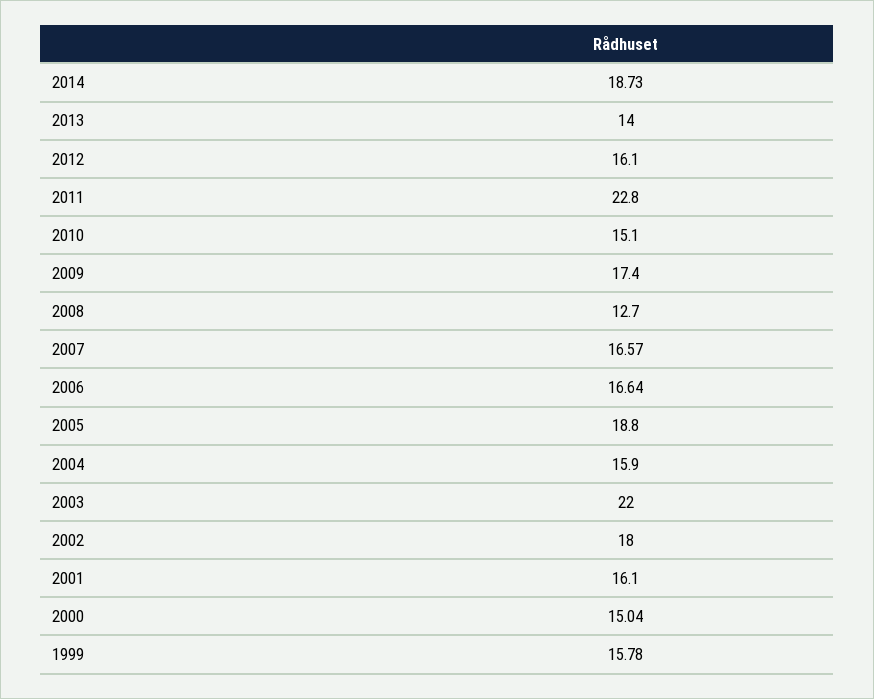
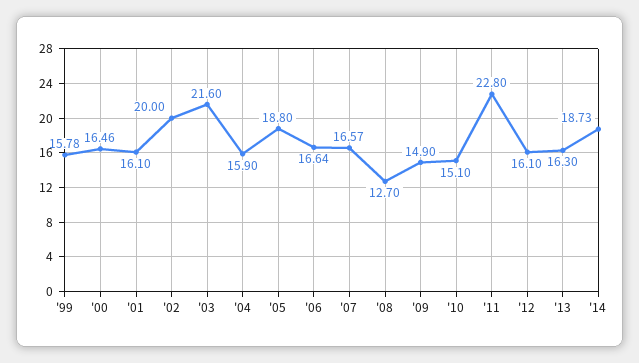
  {
    "2014": 18.73,
-   "2013": 14,
+   "2013": 16.3,
    "2012": 16.1,
    "2011": 22.8,
    "2010": 15.1,
-   "2009": 17.4,
+   "2009": 14.9,
    "2008": 12.7,
    "2007": 16.57,
    "2006": 16.64,
    "2005": 18.8,
    "2004": 15.9,
-   "2003": 22,
+   "2003": 21.6,
-   "2002": 18,
+   "2002": 20,
    "2001": 16.1,
-   "2000": 15.04,
+   "2000": 16.46,
    "1999": 15.78
  }

